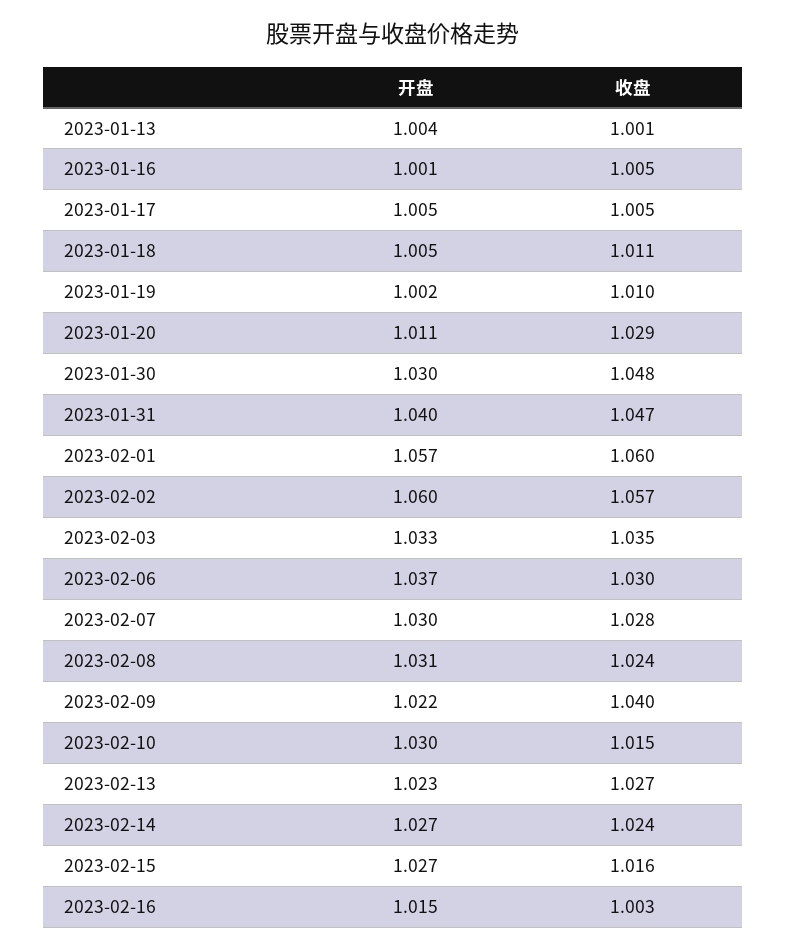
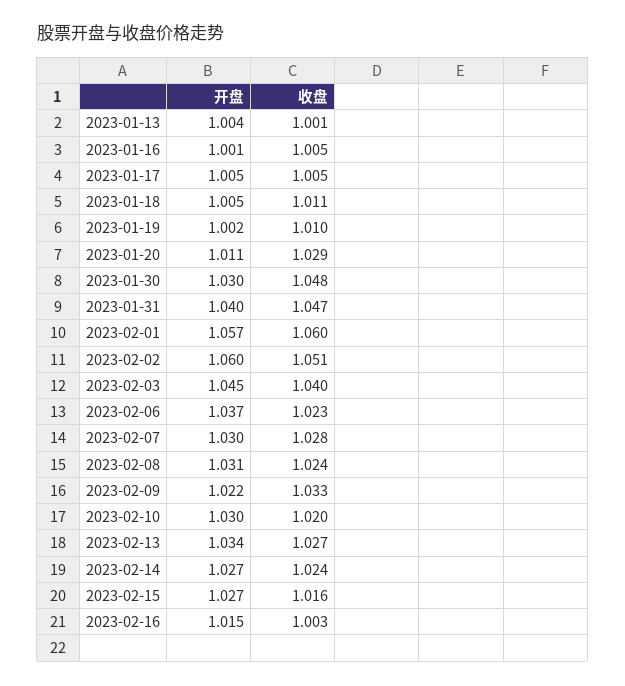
  {
    "开盘": {
      "2023-01-13": 1.004,
      "2023-01-16": 1.001,
      "2023-01-17": 1.005,
      "2023-01-18": 1.005,
      "2023-01-19": 1.002,
      "2023-01-20": 1.011,
      "2023-01-30": 1.03,
      "2023-01-31": 1.04,
      "2023-02-01": 1.057,
      "2023-02-02": 1.06,
-     "2023-02-03": 1.033,
+     "2023-02-03": 1.045,
      "2023-02-06": 1.037,
      "2023-02-07": 1.03,
      "2023-02-08": 1.031,
      "2023-02-09": 1.022,
      "2023-02-10": 1.03,
-     "2023-02-13": 1.023,
+     "2023-02-13": 1.034,
      "2023-02-14": 1.027,
      "2023-02-15": 1.027,
      "2023-02-16": 1.015
    },
    "收盘": {
      "2023-01-13": 1.001,
      "2023-01-16": 1.005,
      "2023-01-17": 1.005,
      "2023-01-18": 1.011,
      "2023-01-19": 1.01,
      "2023-01-20": 1.029,
      "2023-01-30": 1.048,
      "2023-01-31": 1.047,
      "2023-02-01": 1.06,
-     "2023-02-02": 1.057,
+     "2023-02-02": 1.051,
-     "2023-02-03": 1.035,
+     "2023-02-03": 1.04,
-     "2023-02-06": 1.03,
+     "2023-02-06": 1.023,
      "2023-02-07": 1.028,
      "2023-02-08": 1.024,
-     "2023-02-09": 1.04,
+     "2023-02-09": 1.033,
-     "2023-02-10": 1.015,
+     "2023-02-10": 1.02,
      "2023-02-13": 1.027,
      "2023-02-14": 1.024,
      "2023-02-15": 1.016,
      "2023-02-16": 1.003
    }
  }

